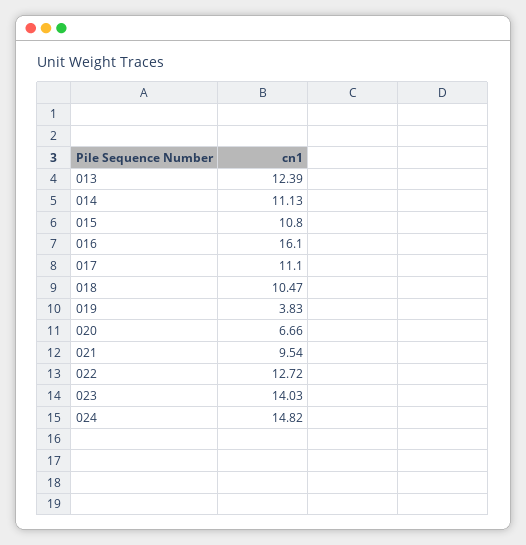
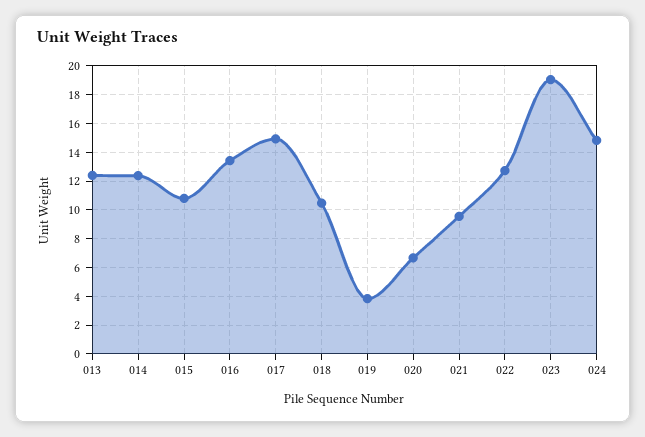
  {
    "013": 12.39,
-   "014": 11.13,
+   "014": 12.5,
    "015": 10.8,
-   "016": 16.1,
+   "016": 13.5,
-   "017": 11.1,
+   "017": 15,
    "018": 10.47,
    "019": 3.83,
    "020": 6.66,
    "021": 9.54,
    "022": 12.72,
-   "023": 14.03,
+   "023": 19,
    "024": 14.82
  }

